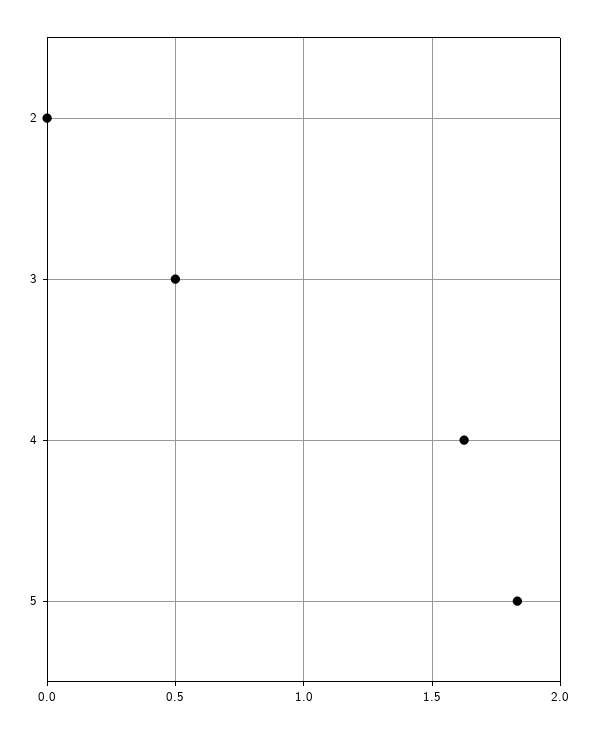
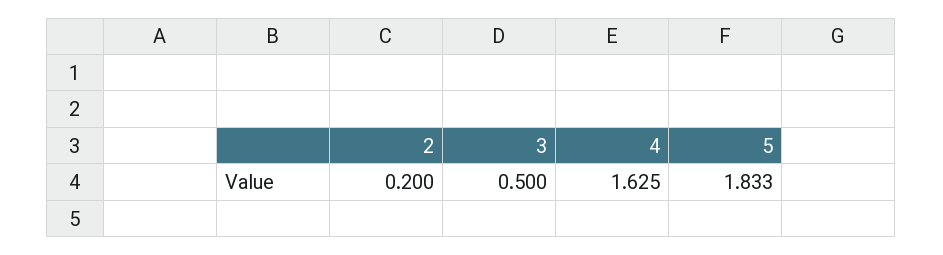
  {
-   "2": 0,
+   "2": 0.2,
    "3": 0.5,
    "4": 1.625,
    "5": 1.833
  }

